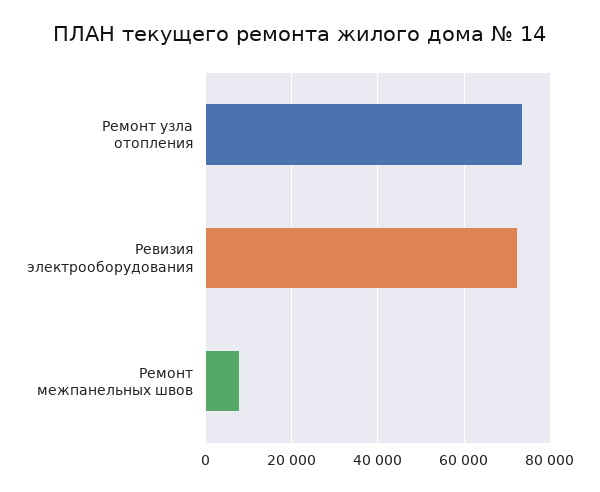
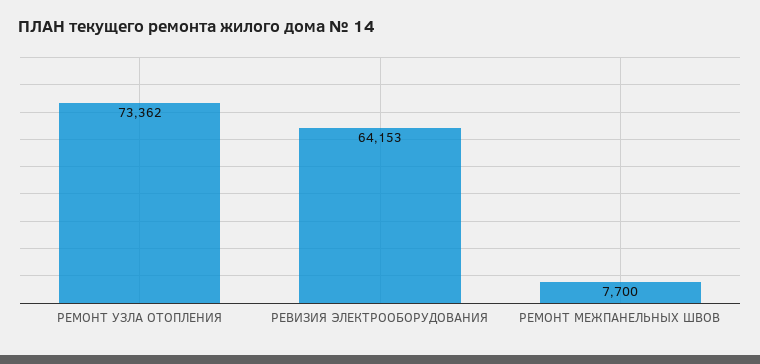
  {
    "Ремонт узла отопления": 73362,
-   "Ревизия электрооборудования": 72000,
+   "Ревизия электрооборудования": 64153,
    "Ремонт межпанельных швов": 7700
  }

